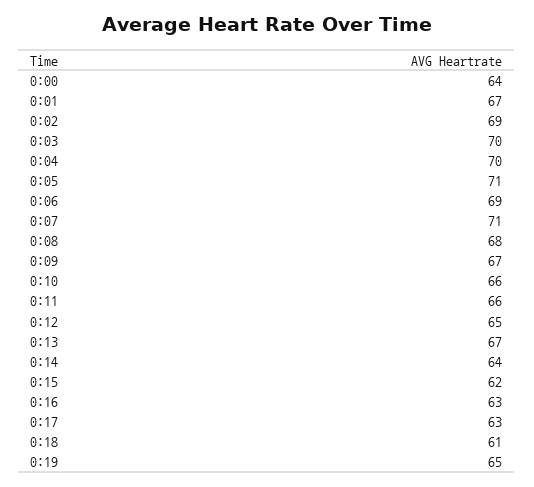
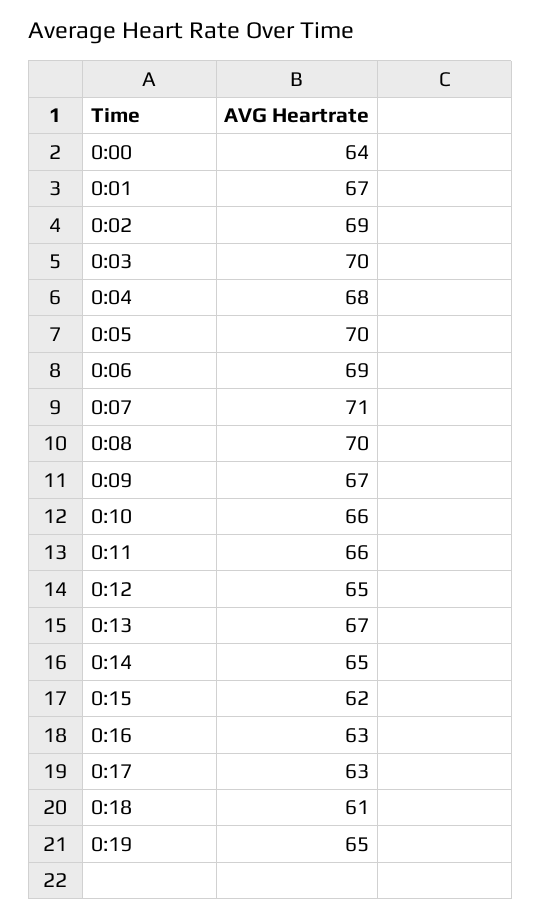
  {
    "0:00": 64,
    "0:01": 67,
    "0:02": 69,
    "0:03": 70,
-   "0:04": 70,
+   "0:04": 68,
-   "0:05": 71,
+   "0:05": 70,
    "0:06": 69,
    "0:07": 71,
-   "0:08": 68,
+   "0:08": 70,
    "0:09": 67,
    "0:10": 66,
    "0:11": 66,
    "0:12": 65,
    "0:13": 67,
-   "0:14": 64,
+   "0:14": 65,
    "0:15": 62,
    "0:16": 63,
    "0:17": 63,
    "0:18": 61,
    "0:19": 65
  }

